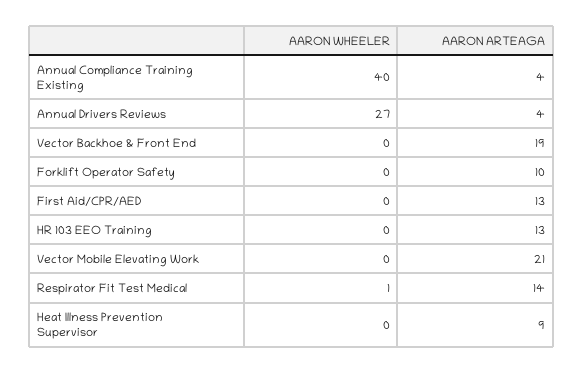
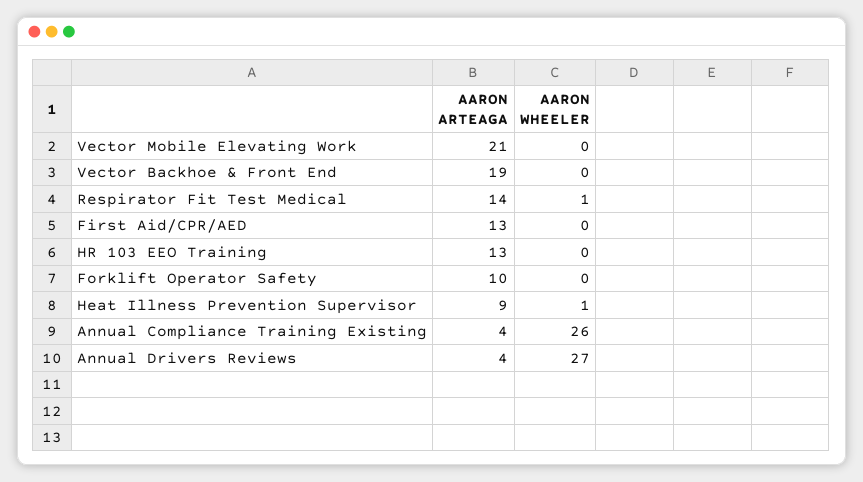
  {
    "AARON WHEELER": {
-     "Annual Compliance Training Existing": 40,
+     "Annual Compliance Training Existing": 26,
      "Annual Drivers Reviews": 27,
      "Vector Backhoe & Front End": 0,
      "Forklift Operator Safety": 0,
      "First Aid/CPR/AED": 0,
      "HR 103 EEO Training": 0,
      "Vector Mobile Elevating Work": 0,
      "Respirator Fit Test Medical": 1,
-     "Heat Illness Prevention Supervisor": 0
+     "Heat Illness Prevention Supervisor": 1
    },
    "AARON ARTEAGA": {
      "Annual Compliance Training Existing": 4,
      "Annual Drivers Reviews": 4,
      "Vector Backhoe & Front End": 19,
      "Forklift Operator Safety": 10,
      "First Aid/CPR/AED": 13,
      "HR 103 EEO Training": 13,
      "Vector Mobile Elevating Work": 21,
      "Respirator Fit Test Medical": 14,
      "Heat Illness Prevention Supervisor": 9
    }
  }

